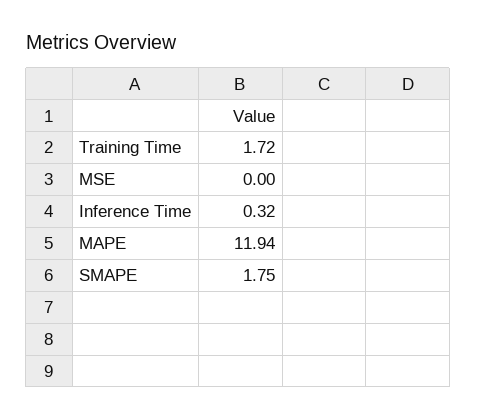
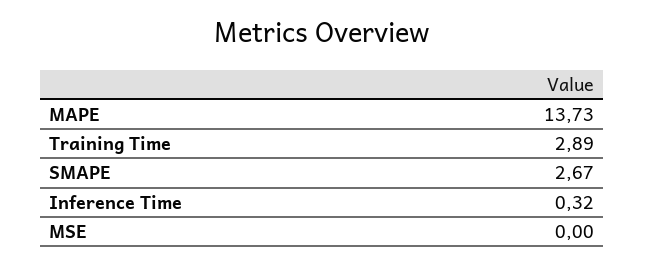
  {
-   "Training Time": 1.72,
+   "Training Time": 2.89,
    "MSE": 0,
    "Inference Time": 0.32,
-   "MAPE": 11.94,
+   "MAPE": 13.73,
-   "SMAPE": 1.75
+   "SMAPE": 2.67
  }

